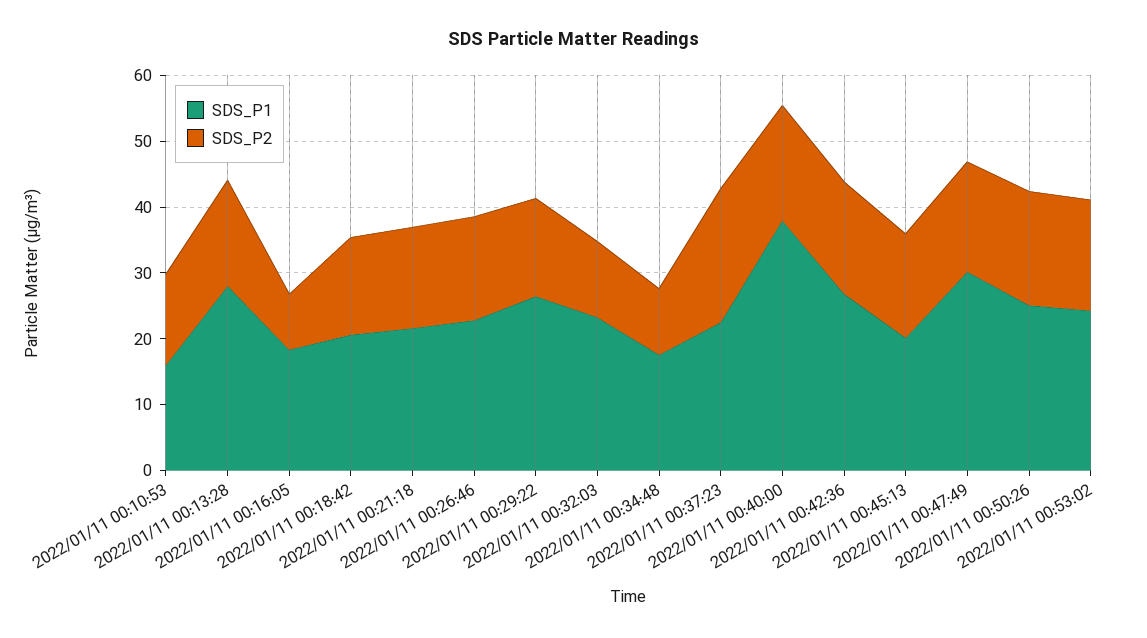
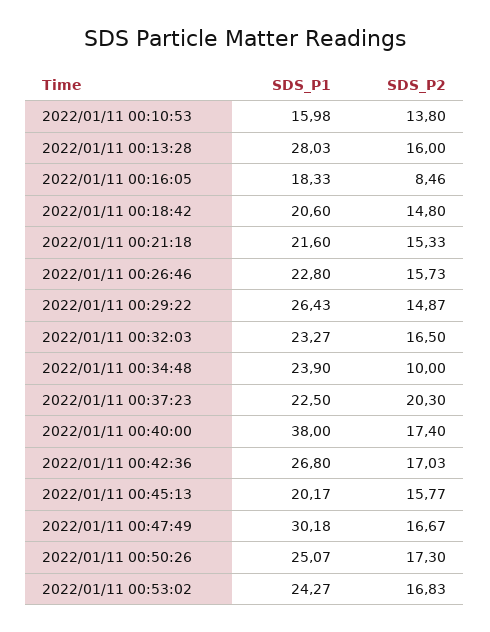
  {
    "SDS_P1": {
      "2022/01/11 00:10:53": 15.98,
      "2022/01/11 00:13:28": 28.03,
      "2022/01/11 00:16:05": 18.33,
      "2022/01/11 00:18:42": 20.6,
      "2022/01/11 00:21:18": 21.6,
      "2022/01/11 00:26:46": 22.8,
      "2022/01/11 00:29:22": 26.43,
      "2022/01/11 00:32:03": 23.27,
-     "2022/01/11 00:34:48": 18,
+     "2022/01/11 00:34:48": 23.9,
      "2022/01/11 00:37:23": 22.5,
      "2022/01/11 00:40:00": 38,
      "2022/01/11 00:42:36": 26.8,
      "2022/01/11 00:45:13": 20.17,
      "2022/01/11 00:47:49": 30.18,
      "2022/01/11 00:50:26": 25.07,
      "2022/01/11 00:53:02": 24.27
    },
    "SDS_P2": {
      "2022/01/11 00:10:53": 13.8,
      "2022/01/11 00:13:28": 16,
      "2022/01/11 00:16:05": 8.46,
      "2022/01/11 00:18:42": 14.8,
      "2022/01/11 00:21:18": 15.33,
      "2022/01/11 00:26:46": 15.73,
      "2022/01/11 00:29:22": 14.87,
-     "2022/01/11 00:32:03": 12,
+     "2022/01/11 00:32:03": 16.5,
      "2022/01/11 00:34:48": 10,
      "2022/01/11 00:37:23": 20.3,
      "2022/01/11 00:40:00": 17.4,
      "2022/01/11 00:42:36": 17.03,
      "2022/01/11 00:45:13": 15.77,
      "2022/01/11 00:47:49": 16.67,
      "2022/01/11 00:50:26": 17.3,
      "2022/01/11 00:53:02": 16.83
    }
  }

